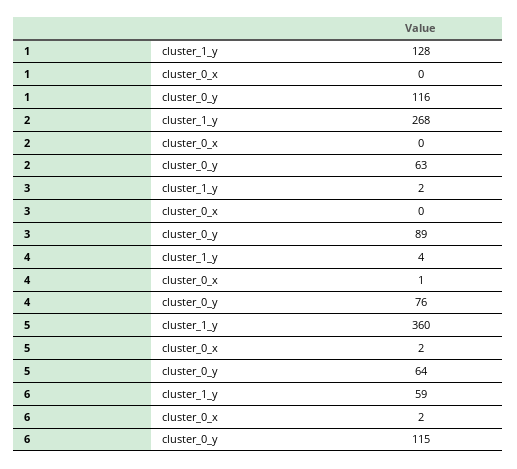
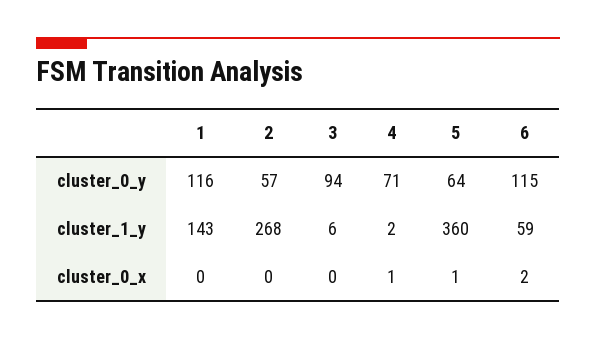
  {
    "1": {
-     "cluster_1_y": 128,
+     "cluster_1_y": 143,
      "cluster_0_x": 0,
      "cluster_0_y": 116
    },
    "2": {
      "cluster_1_y": 268,
      "cluster_0_x": 0,
-     "cluster_0_y": 63
+     "cluster_0_y": 57
    },
    "3": {
-     "cluster_1_y": 2,
+     "cluster_1_y": 6,
      "cluster_0_x": 0,
-     "cluster_0_y": 89
+     "cluster_0_y": 94
    },
    "4": {
-     "cluster_1_y": 4,
+     "cluster_1_y": 2,
      "cluster_0_x": 1,
-     "cluster_0_y": 76
+     "cluster_0_y": 71
    },
    "5": {
      "cluster_1_y": 360,
-     "cluster_0_x": 2,
+     "cluster_0_x": 1,
      "cluster_0_y": 64
    },
    "6": {
      "cluster_1_y": 59,
      "cluster_0_x": 2,
      "cluster_0_y": 115
    }
  }

